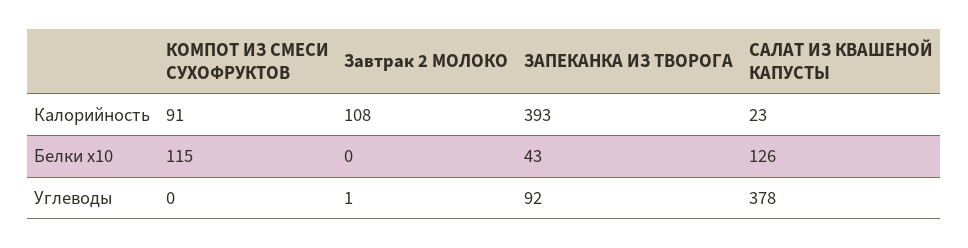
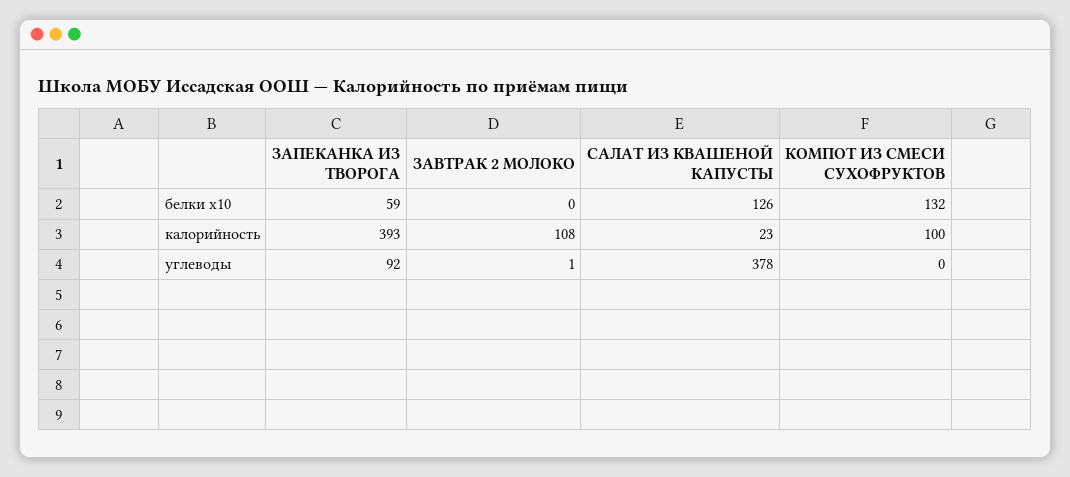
  {
    "КОМПОТ ИЗ СМЕСИ СУХОФРУКТОВ": {
-     "Калорийность": 91,
+     "Калорийность": 100,
-     "Белки x10": 115,
+     "Белки x10": 132,
      "Углеводы": 0
    },
    "Завтрак 2 МОЛОКО": {
      "Калорийность": 108,
      "Белки x10": 0,
      "Углеводы": 1
    },
    "ЗАПЕКАНКА ИЗ ТВОРОГА": {
      "Калорийность": 393,
-     "Белки x10": 43,
+     "Белки x10": 59,
      "Углеводы": 92
    },
    "САЛАТ ИЗ КВАШЕНОЙ КАПУСТЫ": {
      "Калорийность": 23,
      "Белки x10": 126,
      "Углеводы": 378
    }
  }

